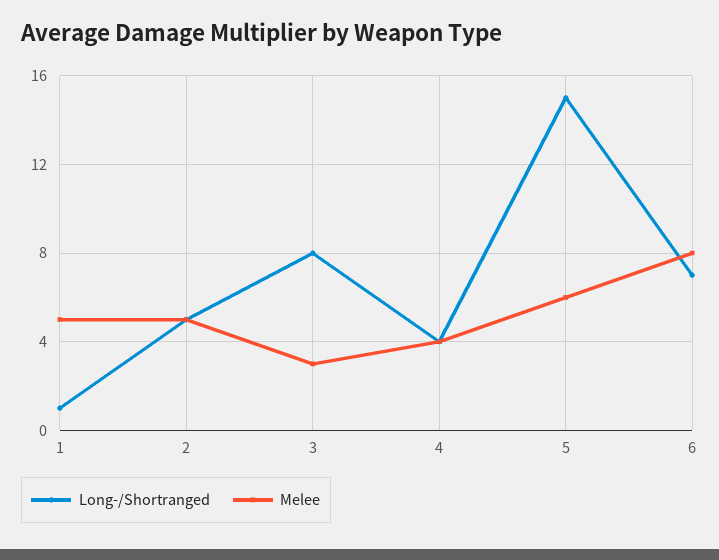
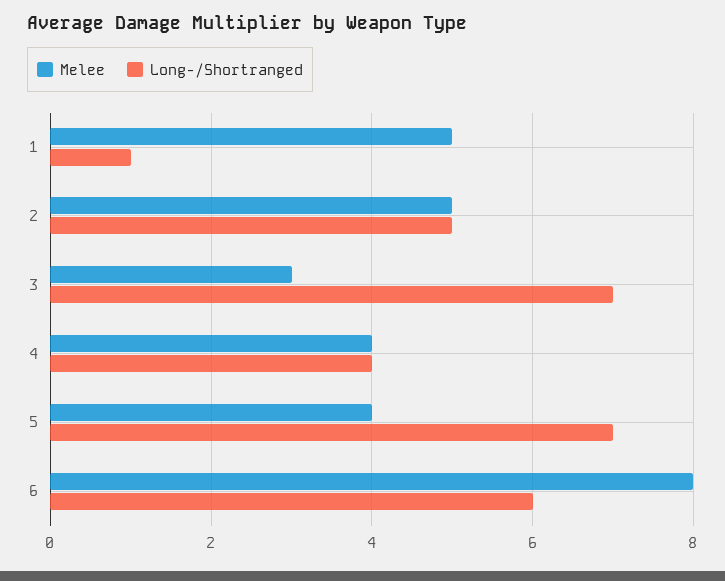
  {
    "Long-/Shortranged": {
      "1": 1,
      "2": 5,
-     "3": 8,
+     "3": 7,
      "4": 4,
-     "5": 15,
+     "5": 7,
-     "6": 7
+     "6": 6
    },
    "Melee": {
      "1": 5,
      "2": 5,
      "3": 3,
      "4": 4,
-     "5": 6,
+     "5": 4,
      "6": 8
    }
  }

